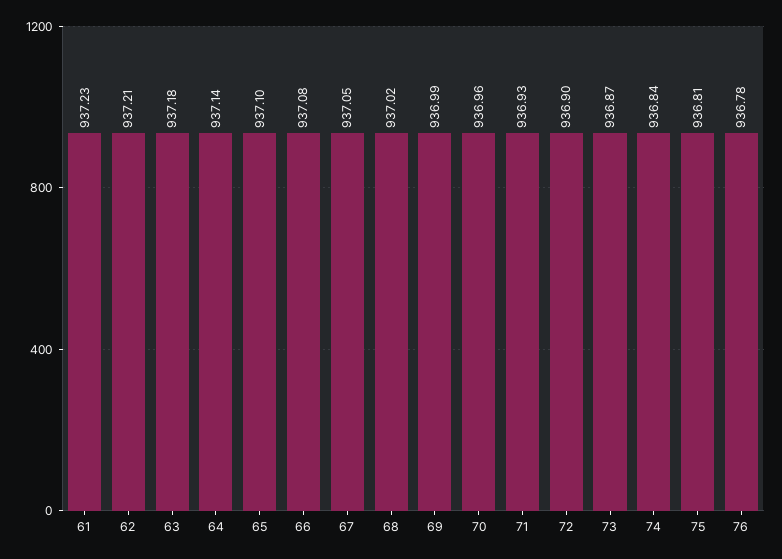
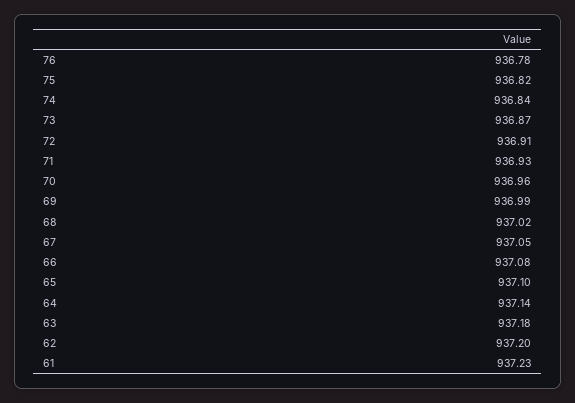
  {
    "61": 937.23,
-   "62": 937.21,
+   "62": 937.2,
    "63": 937.18,
    "64": 937.14,
    "65": 937.1,
    "66": 937.08,
    "67": 937.05,
    "68": 937.02,
    "69": 936.99,
    "70": 936.96,
    "71": 936.93,
-   "72": 936.9,
+   "72": 936.91,
    "73": 936.87,
    "74": 936.84,
-   "75": 936.81,
+   "75": 936.82,
    "76": 936.78
  }

